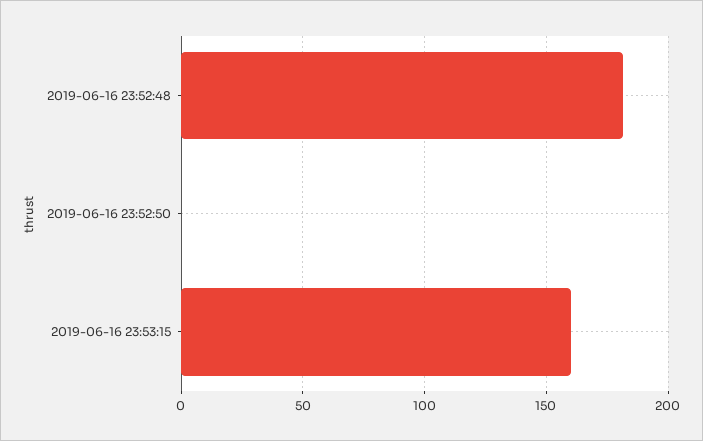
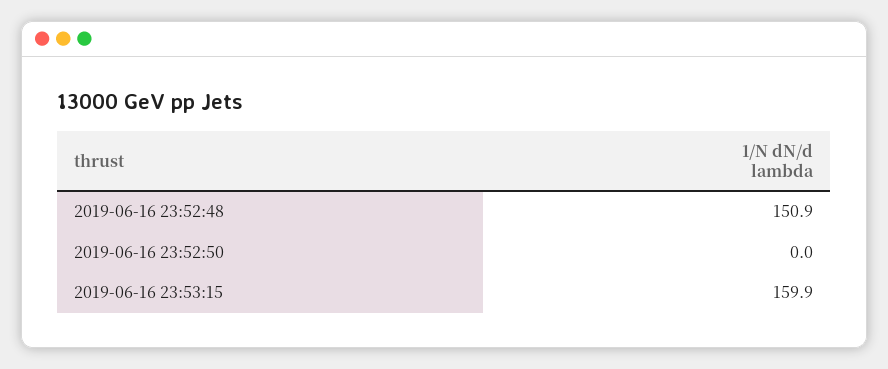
  {
-   "2019-06-16 23:52:48": 180,
+   "2019-06-16 23:52:48": 150.9,
    "2019-06-16 23:52:50": 0,
    "2019-06-16 23:53:15": 159.9
  }

